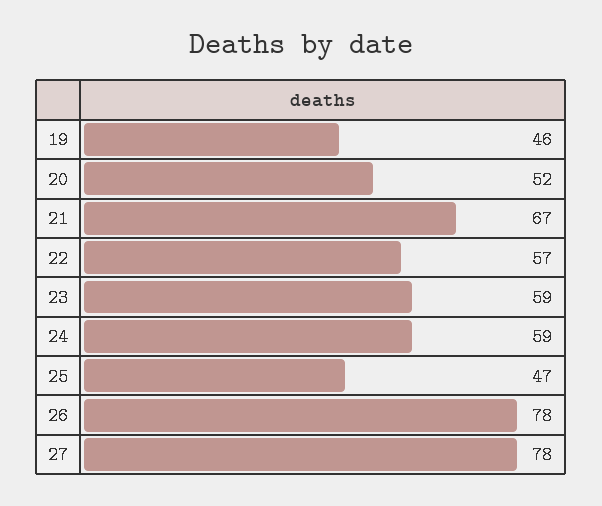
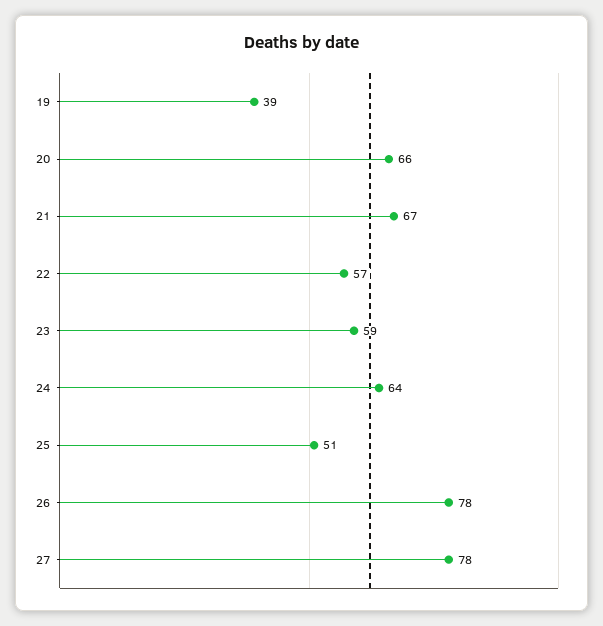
  {
-   "19": 46,
+   "19": 39,
-   "20": 52,
+   "20": 66,
    "21": 67,
    "22": 57,
    "23": 59,
-   "24": 59,
+   "24": 64,
-   "25": 47,
+   "25": 51,
    "26": 78,
    "27": 78
  }

